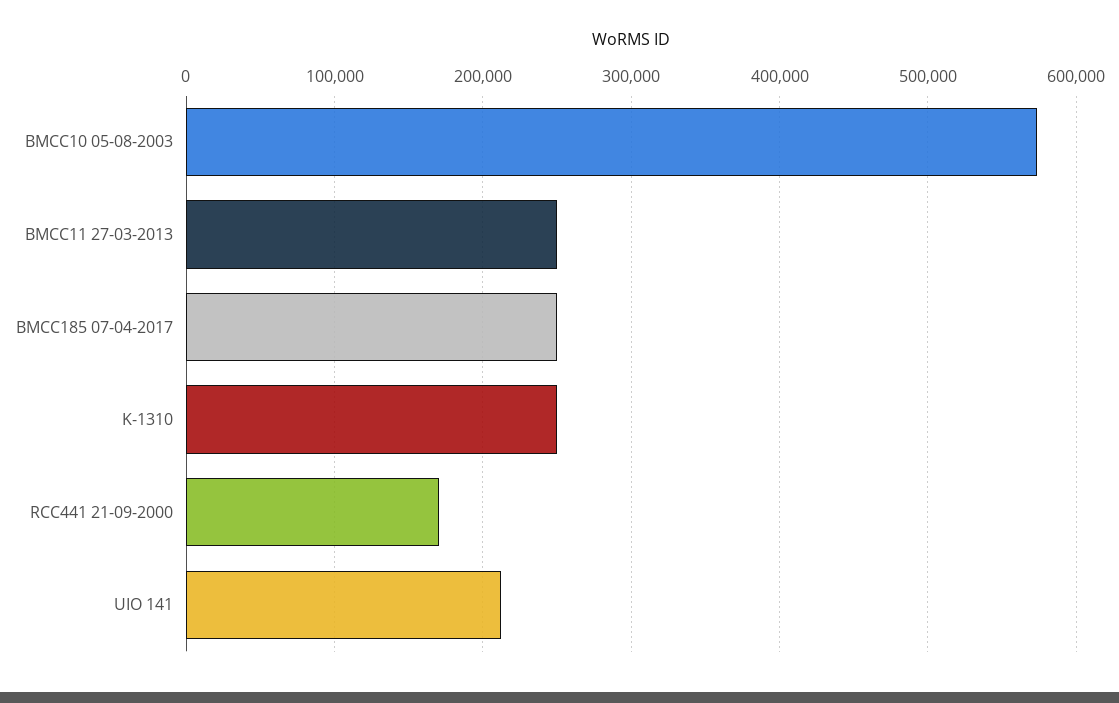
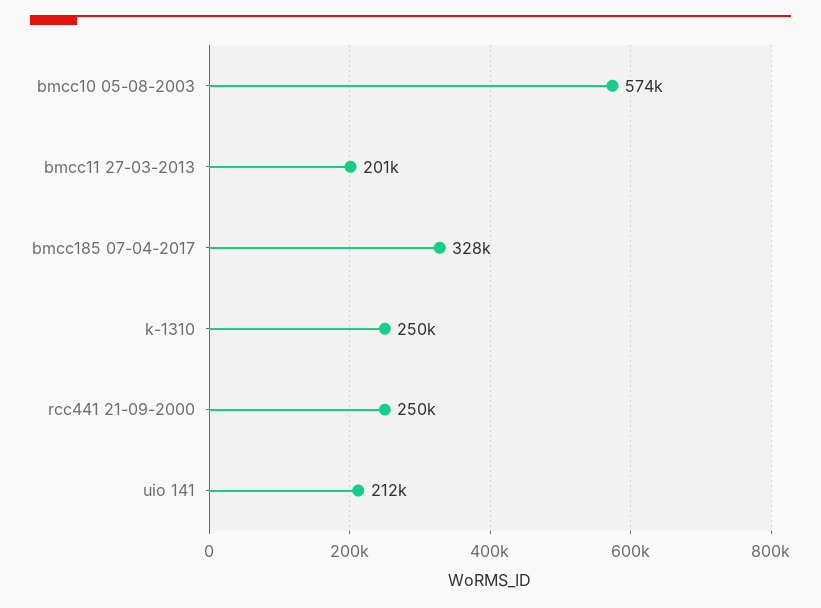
  {
    "BMCC10 05-08-2003": 574000,
-   "BMCC11 27-03-2013": 250000,
+   "BMCC11 27-03-2013": 201000,
-   "BMCC185 07-04-2017": 250000,
+   "BMCC185 07-04-2017": 328000,
    "K-1310": 250000,
-   "RCC441 21-09-2000": 170000,
+   "RCC441 21-09-2000": 250000,
    "UIO 141": 212000
  }

